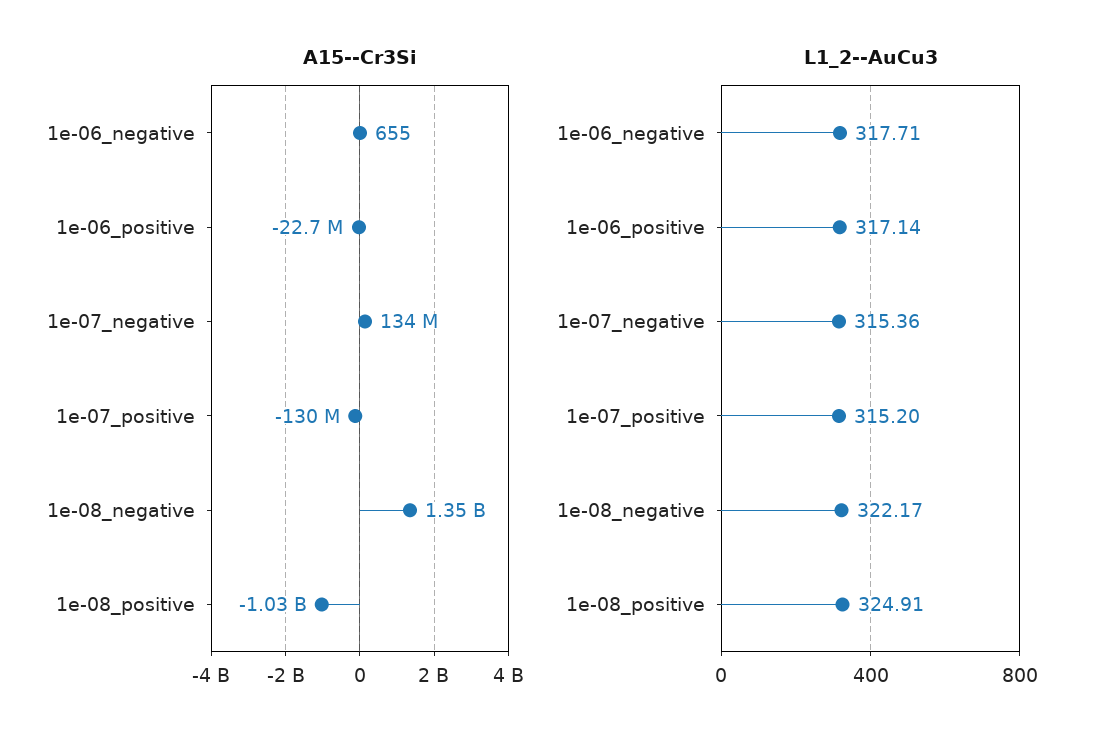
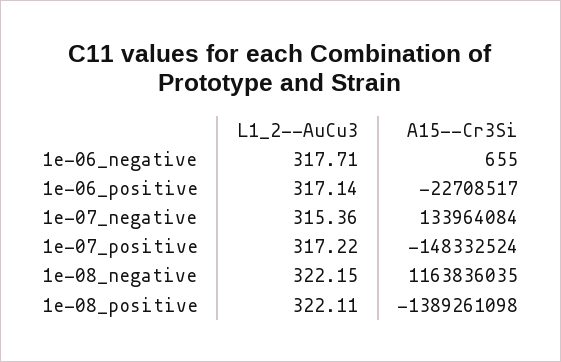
  {
    "A15--Cr3Si": {
      "1e-06_negative": 655,
      "1e-06_positive": -22708517,
      "1e-07_negative": 133964084,
-     "1e-07_positive": -130000000,
+     "1e-07_positive": -148332524,
-     "1e-08_negative": 1350000000,
+     "1e-08_negative": 1163836035,
-     "1e-08_positive": -1030000000
+     "1e-08_positive": -1389261098
    },
    "L1_2--AuCu3": {
      "1e-06_negative": 317.71,
      "1e-06_positive": 317.14,
      "1e-07_negative": 315.36,
-     "1e-07_positive": 315.2,
+     "1e-07_positive": 317.22,
-     "1e-08_negative": 322.17,
+     "1e-08_negative": 322.15,
-     "1e-08_positive": 324.91
+     "1e-08_positive": 322.11
    }
  }

